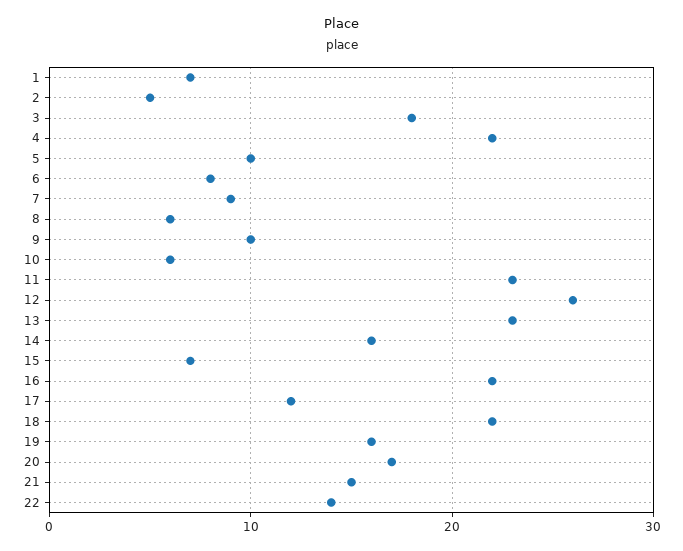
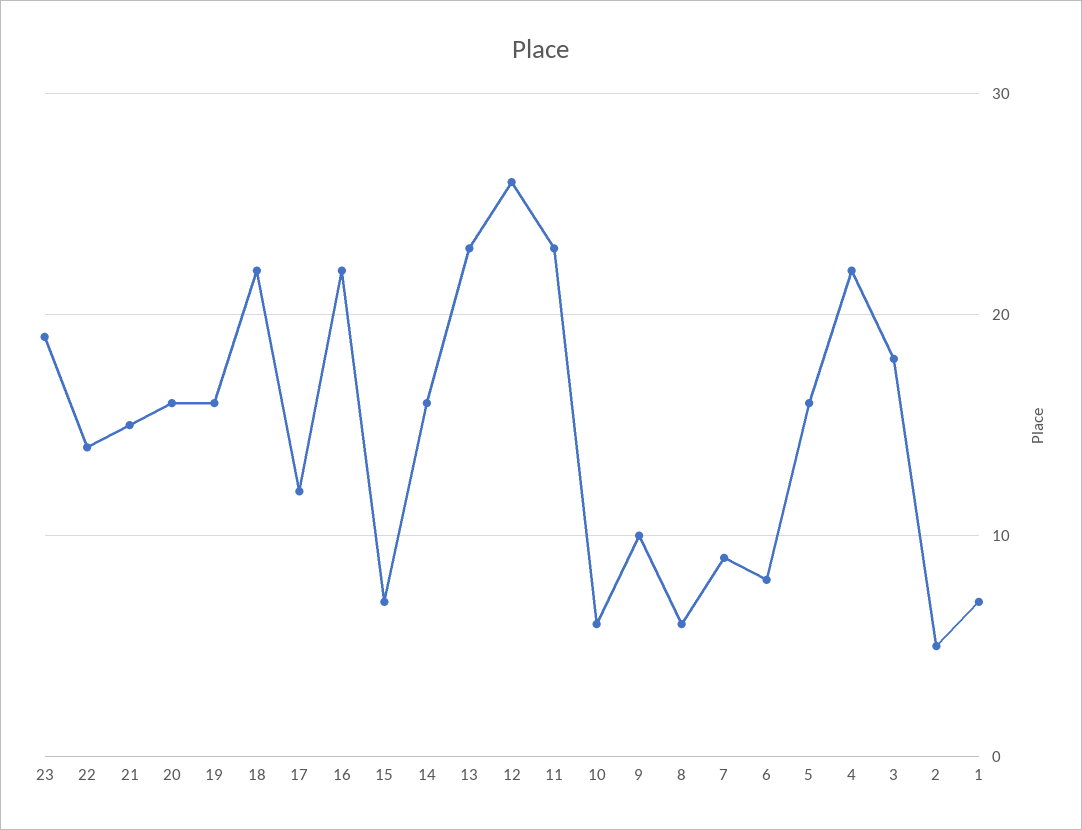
  {
    "1": 7,
    "2": 5,
    "3": 18,
    "4": 22,
-   "5": 10,
+   "5": 16,
    "6": 8,
    "7": 9,
    "8": 6,
    "9": 10,
    "10": 6,
    "11": 23,
    "12": 26,
    "13": 23,
    "14": 16,
    "15": 7,
    "16": 22,
    "17": 12,
    "18": 22,
    "19": 16,
-   "20": 17,
+   "20": 16,
    "21": 15,
-   "22": 14
+   "22": 14,
+   "23": 19
  }

